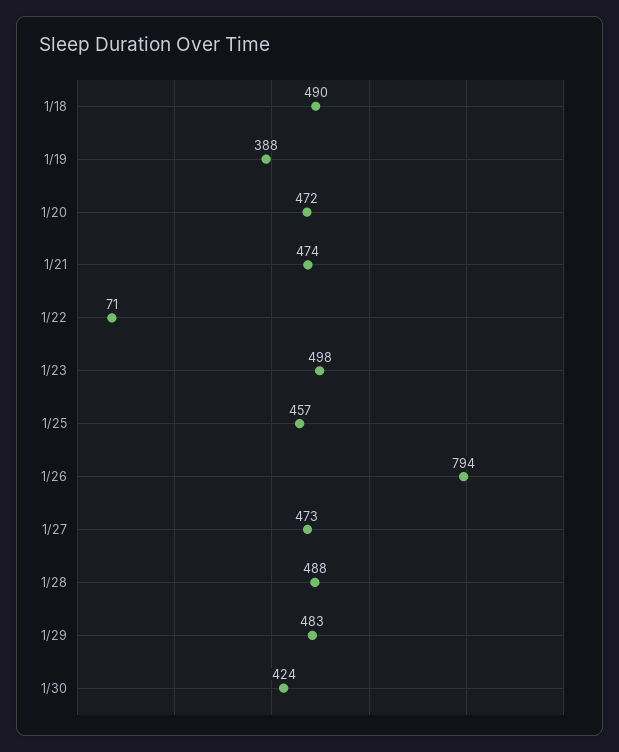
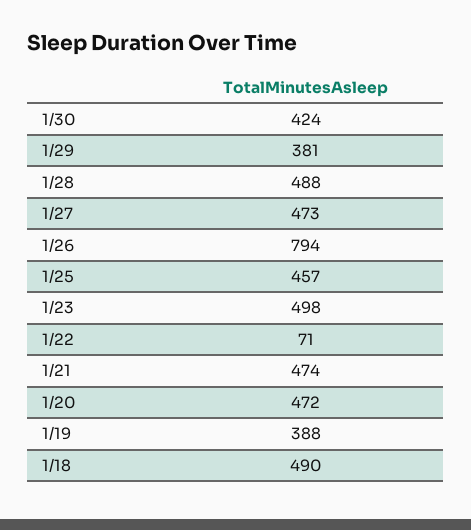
  {
    "1/18": 490,
    "1/19": 388,
    "1/20": 472,
    "1/21": 474,
    "1/22": 71,
    "1/23": 498,
    "1/25": 457,
    "1/26": 794,
    "1/27": 473,
    "1/28": 488,
-   "1/29": 483,
+   "1/29": 381,
    "1/30": 424
  }

